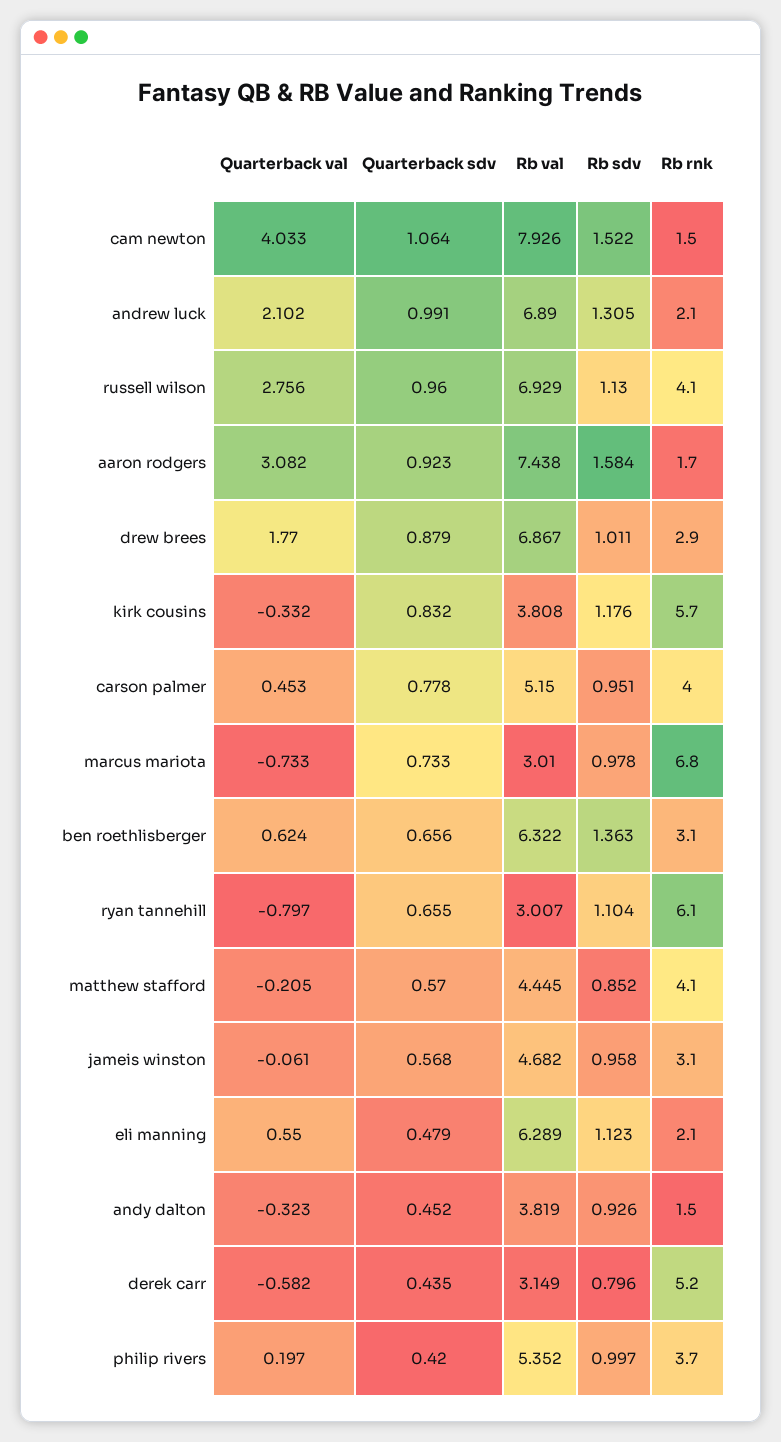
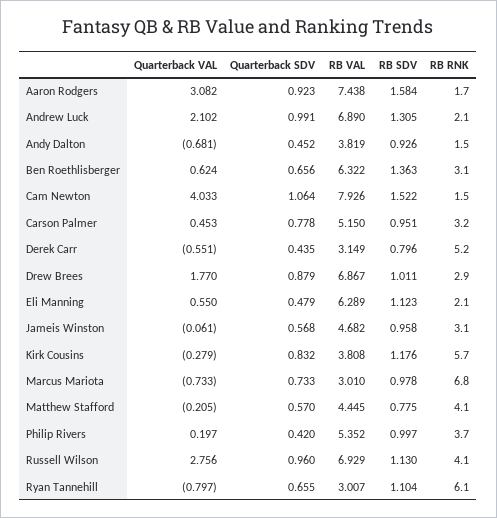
  {
    "Quarterback val": {
      "cam newton": 4.033,
      "andrew luck": 2.102,
      "russell wilson": 2.756,
      "aaron rodgers": 3.082,
      "drew brees": 1.77,
-     "kirk cousins": -0.332,
+     "kirk cousins": -0.279,
      "carson palmer": 0.453,
      "marcus mariota": -0.733,
      "ben roethlisberger": 0.624,
      "ryan tannehill": -0.797,
      "matthew stafford": -0.205,
      "jameis winston": -0.061,
      "eli manning": 0.55,
-     "andy dalton": -0.323,
+     "andy dalton": -0.681,
-     "derek carr": -0.582,
+     "derek carr": -0.551,
      "philip rivers": 0.197
    },
    "Quarterback sdv": {
      "cam newton": 1.064,
      "andrew luck": 0.991,
      "russell wilson": 0.96,
      "aaron rodgers": 0.923,
      "drew brees": 0.879,
      "kirk cousins": 0.832,
      "carson palmer": 0.778,
      "marcus mariota": 0.733,
      "ben roethlisberger": 0.656,
      "ryan tannehill": 0.655,
      "matthew stafford": 0.57,
      "jameis winston": 0.568,
      "eli manning": 0.479,
      "andy dalton": 0.452,
      "derek carr": 0.435,
      "philip rivers": 0.42
    },
    "Rb val": {
      "cam newton": 7.926,
      "andrew luck": 6.89,
      "russell wilson": 6.929,
      "aaron rodgers": 7.438,
      "drew brees": 6.867,
      "kirk cousins": 3.808,
      "carson palmer": 5.15,
      "marcus mariota": 3.01,
      "ben roethlisberger": 6.322,
      "ryan tannehill": 3.007,
      "matthew stafford": 4.445,
      "jameis winston": 4.682,
      "eli manning": 6.289,
      "andy dalton": 3.819,
      "derek carr": 3.149,
      "philip rivers": 5.352
    },
    "Rb sdv": {
      "cam newton": 1.522,
      "andrew luck": 1.305,
      "russell wilson": 1.13,
      "aaron rodgers": 1.584,
      "drew brees": 1.011,
      "kirk cousins": 1.176,
      "carson palmer": 0.951,
      "marcus mariota": 0.978,
      "ben roethlisberger": 1.363,
      "ryan tannehill": 1.104,
-     "matthew stafford": 0.852,
+     "matthew stafford": 0.775,
      "jameis winston": 0.958,
      "eli manning": 1.123,
      "andy dalton": 0.926,
      "derek carr": 0.796,
      "philip rivers": 0.997
    },
    "Rb rnk": {
      "cam newton": 1.5,
      "andrew luck": 2.1,
      "russell wilson": 4.1,
      "aaron rodgers": 1.7,
      "drew brees": 2.9,
      "kirk cousins": 5.7,
-     "carson palmer": 4,
+     "carson palmer": 3.2,
      "marcus mariota": 6.8,
      "ben roethlisberger": 3.1,
      "ryan tannehill": 6.1,
      "matthew stafford": 4.1,
      "jameis winston": 3.1,
      "eli manning": 2.1,
      "andy dalton": 1.5,
      "derek carr": 5.2,
      "philip rivers": 3.7
    }
  }

